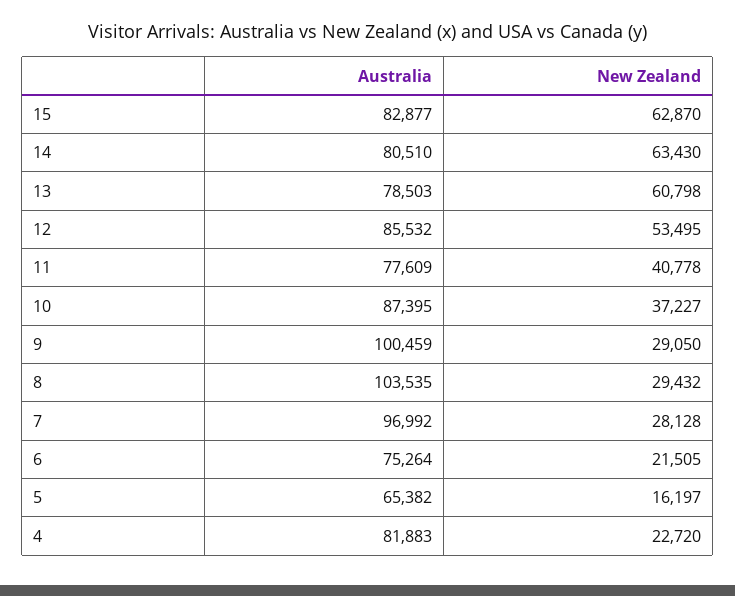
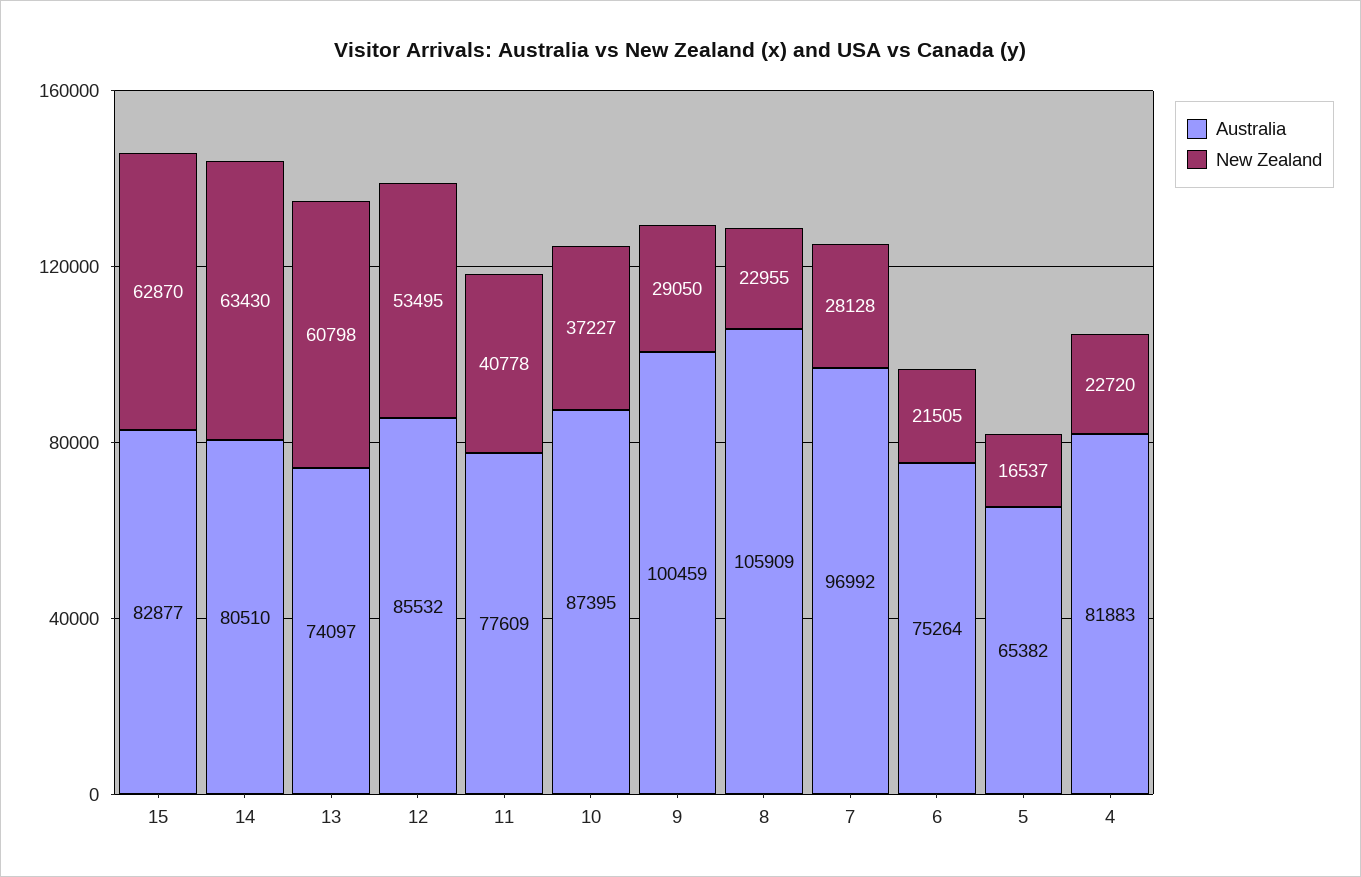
  {
    "Australia": {
      "15": 82877,
      "14": 80510,
-     "13": 78503,
+     "13": 74097,
      "12": 85532,
      "11": 77609,
      "10": 87395,
      "9": 100459,
-     "8": 103535,
+     "8": 105909,
      "7": 96992,
      "6": 75264,
      "5": 65382,
      "4": 81883
    },
    "New Zealand": {
      "15": 62870,
      "14": 63430,
      "13": 60798,
      "12": 53495,
      "11": 40778,
      "10": 37227,
      "9": 29050,
-     "8": 29432,
+     "8": 22955,
      "7": 28128,
      "6": 21505,
-     "5": 16197,
+     "5": 16537,
      "4": 22720
    }
  }

